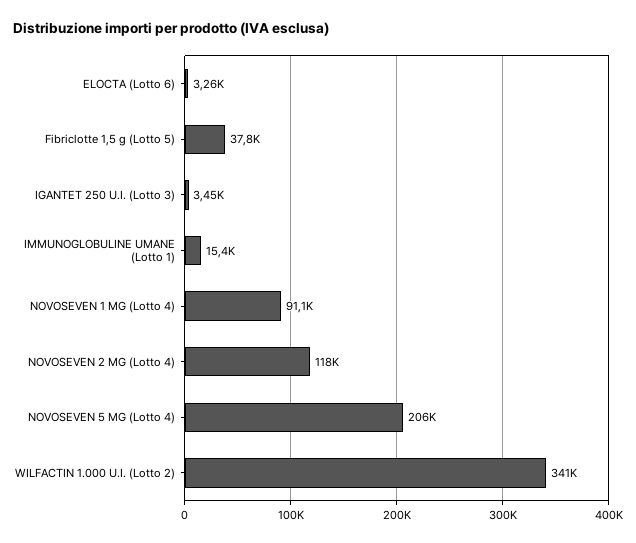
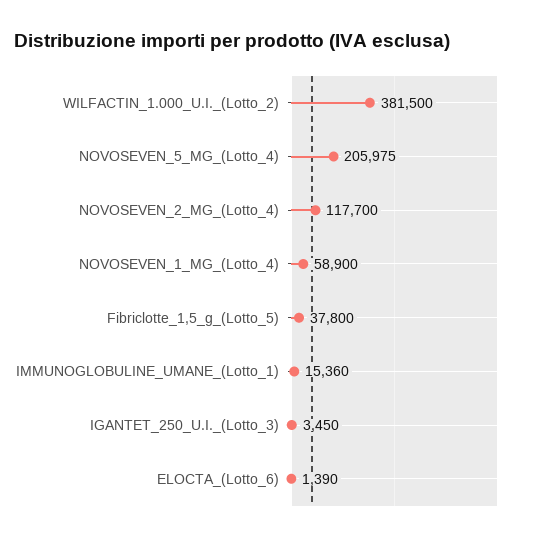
  {
-   "ELOCTA (Lotto 6)": 3260,
+   "ELOCTA (Lotto 6)": 1390,
    "Fibriclotte 1,5 g (Lotto 5)": 37800,
    "IGANTET 250 U.I. (Lotto 3)": 3450,
    "IMMUNOGLOBULINE UMANE (Lotto 1)": 15360,
-   "NOVOSEVEN 1 MG (Lotto 4)": 91100,
+   "NOVOSEVEN 1 MG (Lotto 4)": 58900,
    "NOVOSEVEN 2 MG (Lotto 4)": 117700,
    "NOVOSEVEN 5 MG (Lotto 4)": 205975,
-   "WILFACTIN 1.000 U.I. (Lotto 2)": 341000
+   "WILFACTIN 1.000 U.I. (Lotto 2)": 381500
  }

